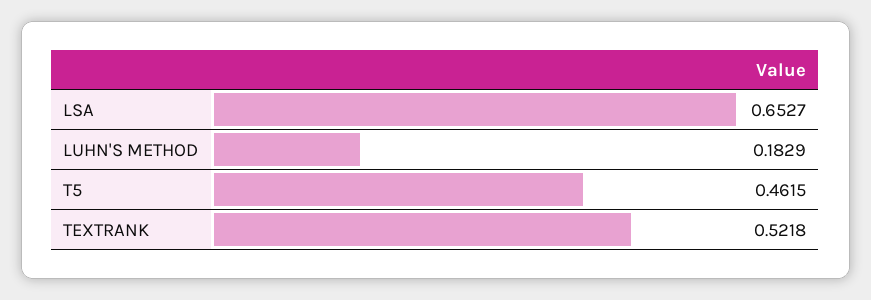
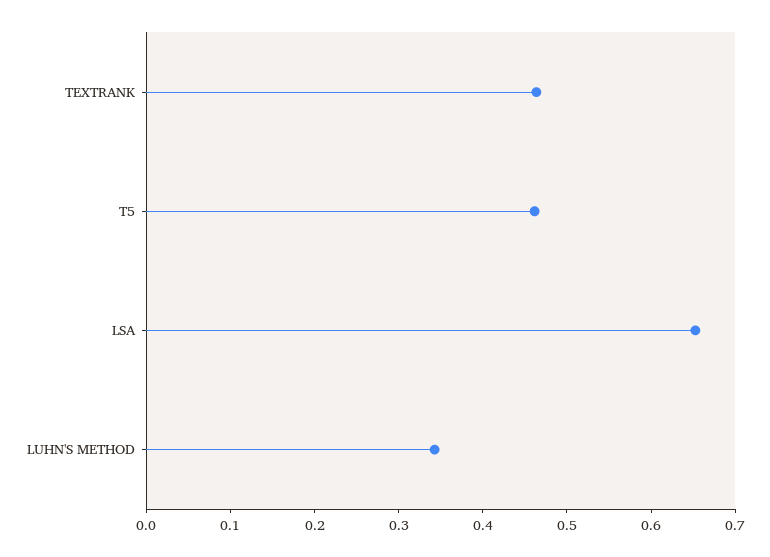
  {
    "LSA": 0.6527,
-   "LUHN'S METHOD": 0.1829,
+   "LUHN'S METHOD": 0.34,
    "T5": 0.4615,
-   "TEXTRANK": 0.5218
+   "TEXTRANK": 0.46
  }

